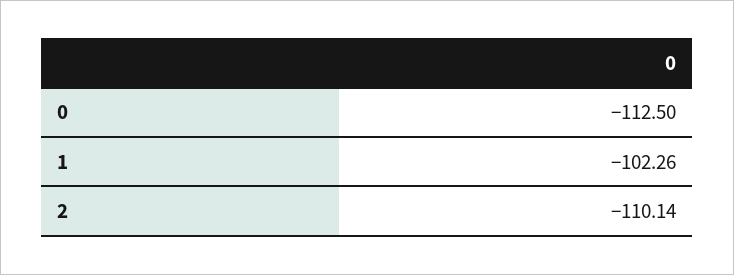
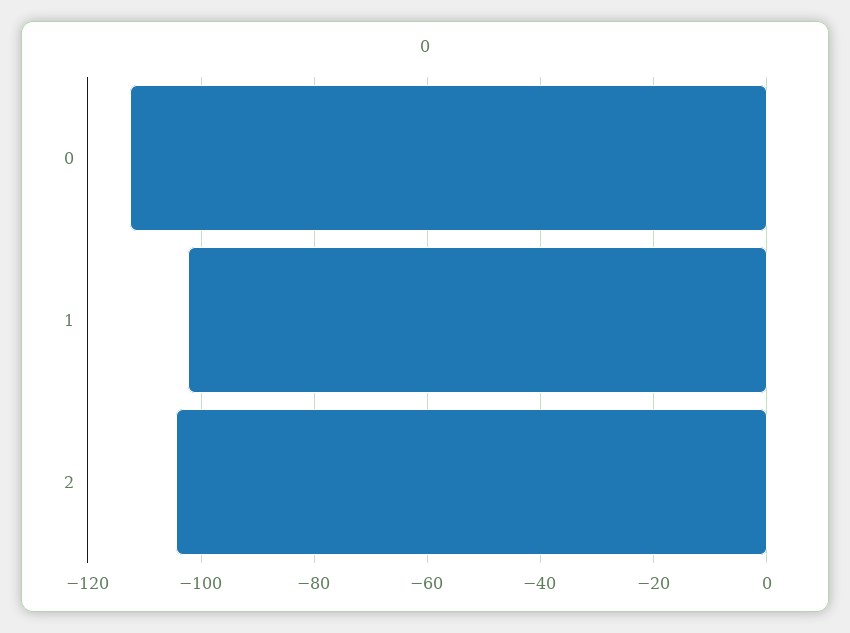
  {
    "0": -112.5,
    "1": -102.26,
-   "2": -110.14
+   "2": -104
  }

